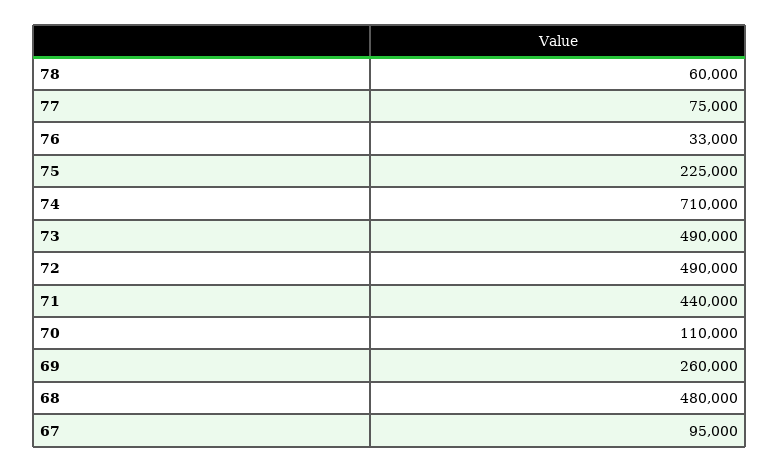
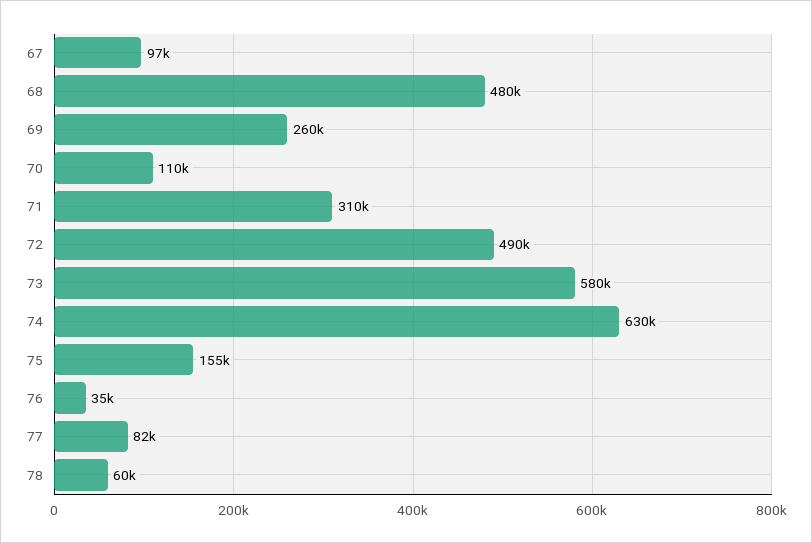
  {
    "78": 60000,
-   "77": 75000,
+   "77": 82000,
-   "76": 33000,
+   "76": 35000,
-   "75": 225000,
+   "75": 155000,
-   "74": 710000,
+   "74": 630000,
-   "73": 490000,
+   "73": 580000,
    "72": 490000,
-   "71": 440000,
+   "71": 310000,
    "70": 110000,
    "69": 260000,
    "68": 480000,
-   "67": 95000
+   "67": 97000
  }

